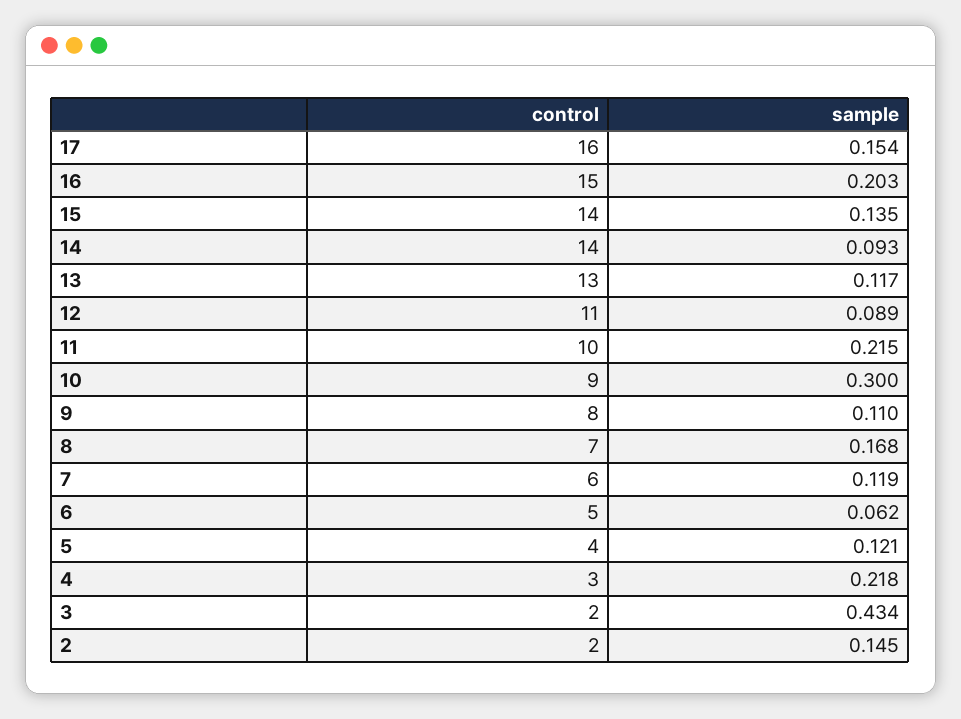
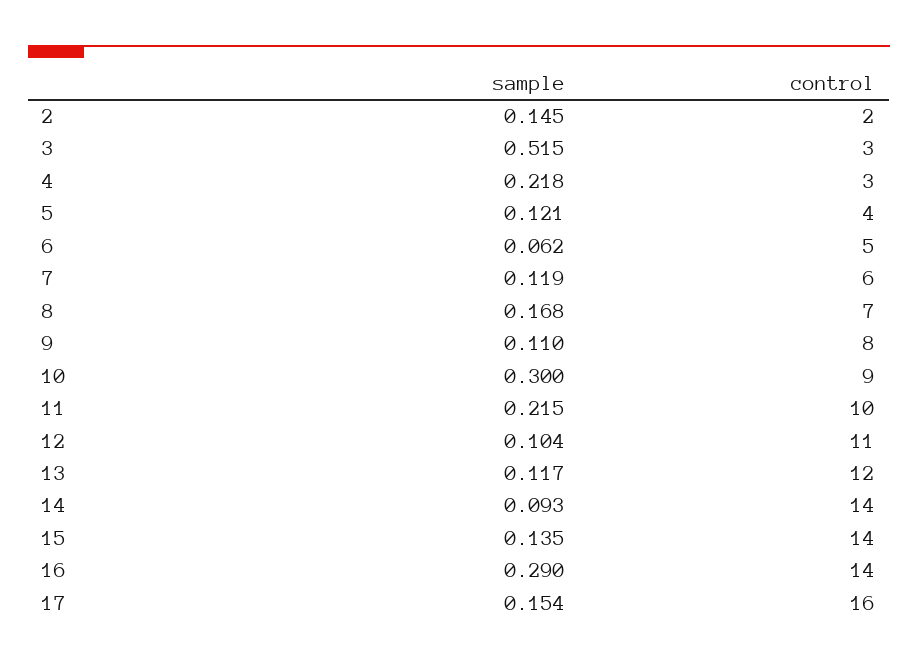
  {
    "control": {
      "17": 16,
-     "16": 15,
+     "16": 14,
      "15": 14,
      "14": 14,
-     "13": 13,
+     "13": 12,
      "12": 11,
      "11": 10,
      "10": 9,
      "9": 8,
      "8": 7,
      "7": 6,
      "6": 5,
      "5": 4,
      "4": 3,
-     "3": 2,
+     "3": 3,
      "2": 2
    },
    "sample": {
      "17": 0.154,
-     "16": 0.203,
+     "16": 0.29,
      "15": 0.135,
      "14": 0.093,
      "13": 0.117,
-     "12": 0.089,
+     "12": 0.104,
      "11": 0.215,
      "10": 0.3,
      "9": 0.11,
      "8": 0.168,
      "7": 0.119,
      "6": 0.062,
      "5": 0.121,
      "4": 0.218,
-     "3": 0.434,
+     "3": 0.515,
      "2": 0.145
    }
  }

